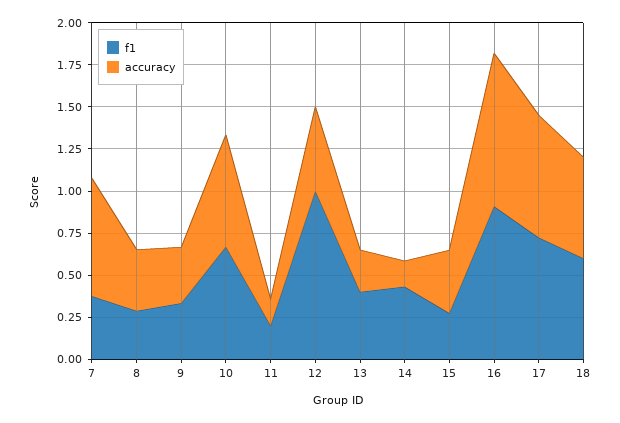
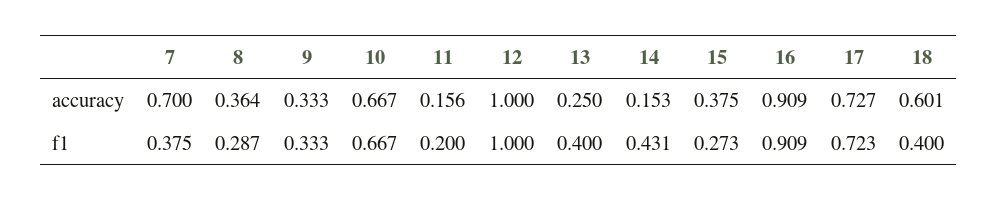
  {
    "f1": {
      "7": 0.375,
      "8": 0.287,
      "9": 0.333,
      "10": 0.667,
      "11": 0.2,
      "12": 1,
      "13": 0.4,
      "14": 0.431,
      "15": 0.273,
      "16": 0.909,
      "17": 0.723,
-     "18": 0.6
+     "18": 0.4
    },
    "accuracy": {
      "7": 0.7,
      "8": 0.364,
      "9": 0.333,
      "10": 0.667,
      "11": 0.156,
-     "12": 0.5,
+     "12": 1,
      "13": 0.25,
      "14": 0.153,
      "15": 0.375,
      "16": 0.909,
      "17": 0.727,
      "18": 0.601
    }
  }

